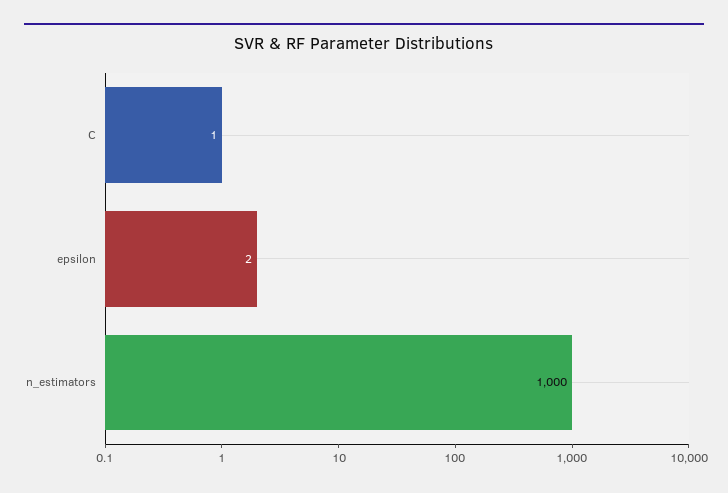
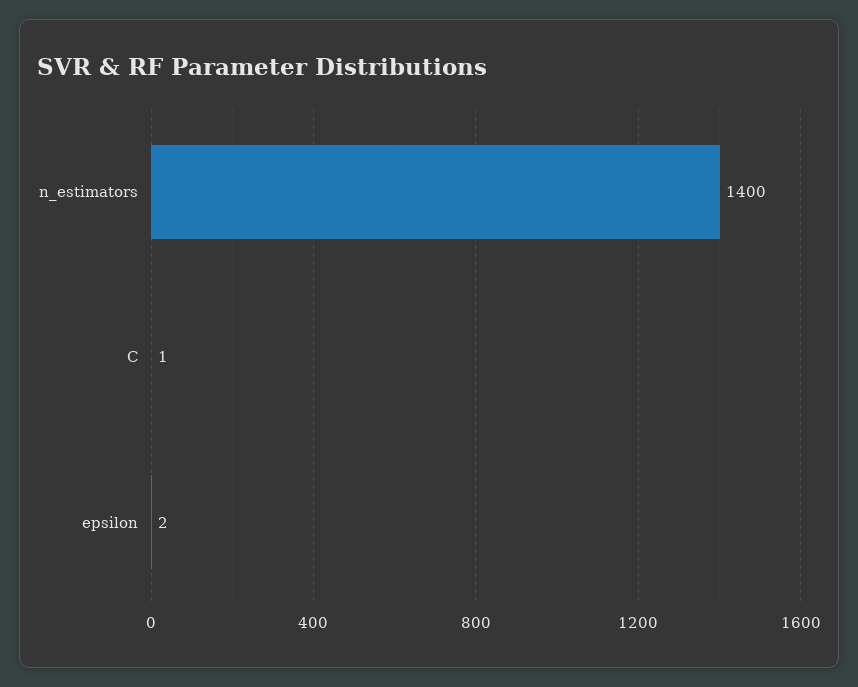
  {
    "C": 1,
    "epsilon": 2,
-   "n_estimators": 1000
+   "n_estimators": 1400
  }

